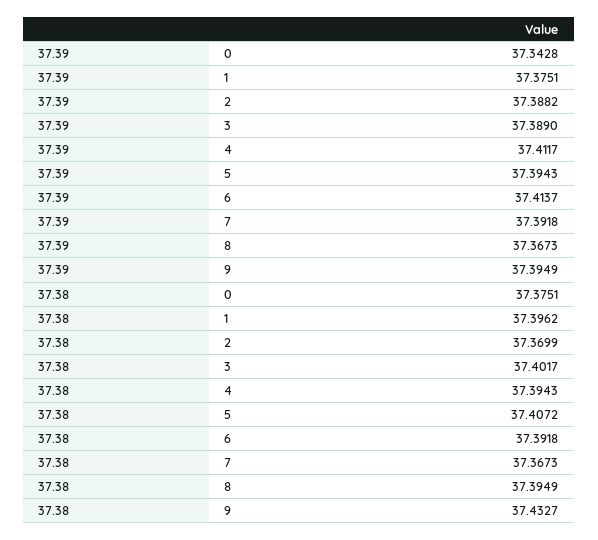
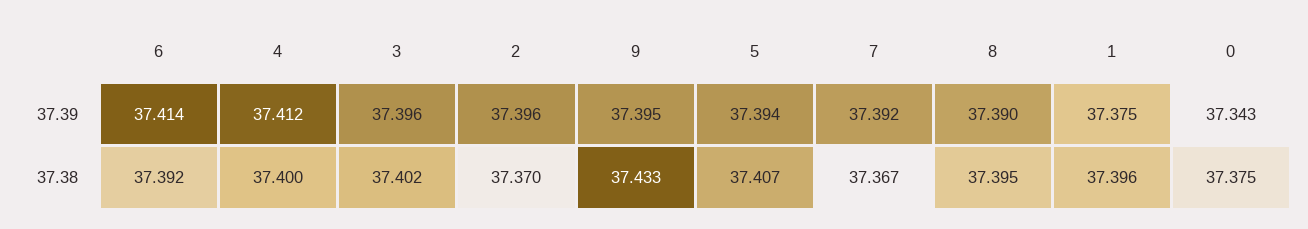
  {
    "37.39": {
      "0": 37.3428,
      "1": 37.3751,
-     "2": 37.3882,
+     "2": 37.396,
-     "3": 37.389,
+     "3": 37.396,
      "4": 37.4117,
      "5": 37.3943,
      "6": 37.4137,
      "7": 37.3918,
-     "8": 37.3673,
+     "8": 37.39,
      "9": 37.3949
    },
    "37.38": {
      "0": 37.3751,
      "1": 37.3962,
      "2": 37.3699,
      "3": 37.4017,
-     "4": 37.3943,
+     "4": 37.4,
      "5": 37.4072,
      "6": 37.3918,
      "7": 37.3673,
      "8": 37.3949,
      "9": 37.4327
    }
  }

